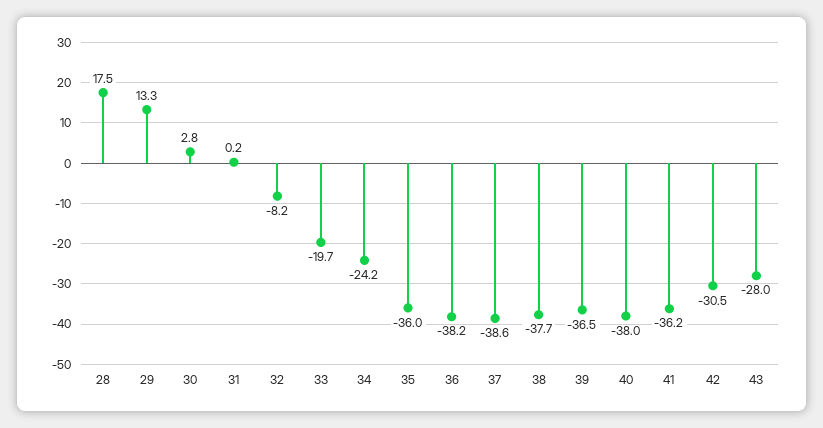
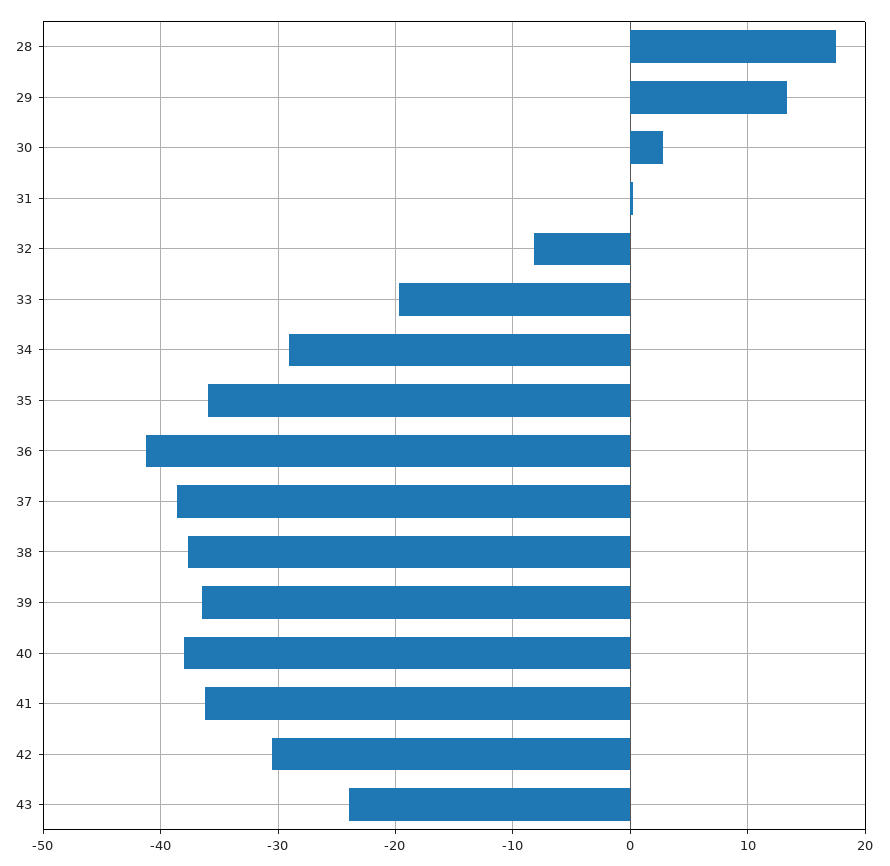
  {
    "28": 17.5,
    "29": 13.3,
    "30": 2.8,
    "31": 0.2,
    "32": -8.2,
    "33": -19.7,
-   "34": -24.2,
+   "34": -29,
    "35": -36,
-   "36": -38.2,
+   "36": -41,
    "37": -38.6,
    "38": -37.7,
    "39": -36.5,
    "40": -38,
    "41": -36.2,
    "42": -30.5,
-   "43": -28
+   "43": -24
  }

